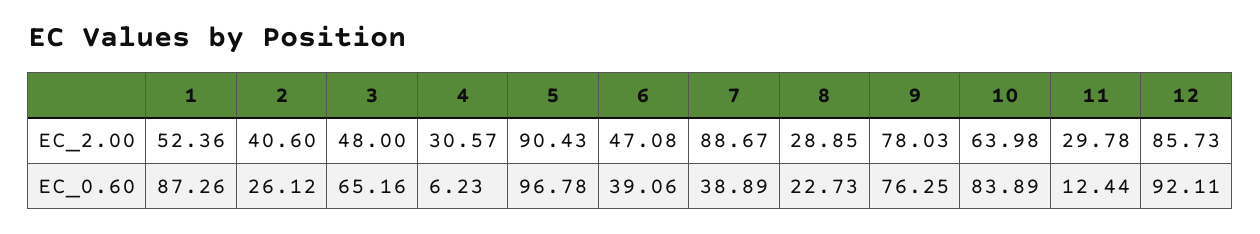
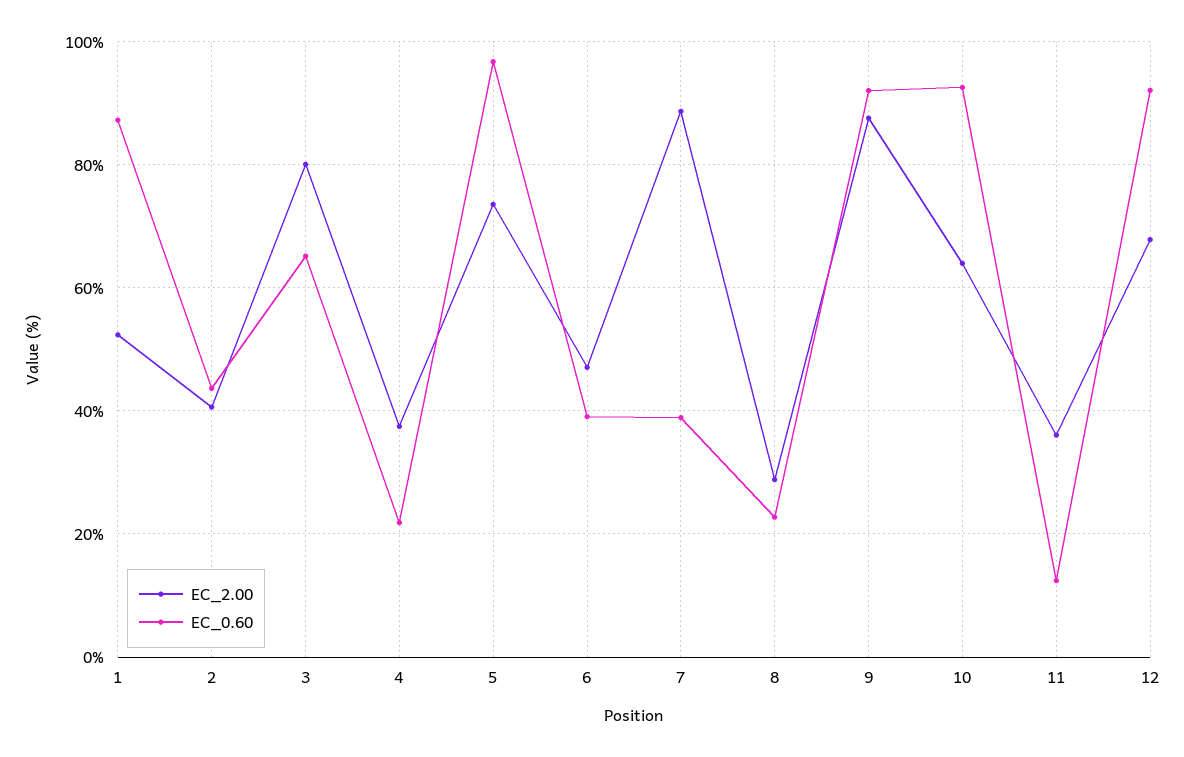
  {
    "EC_2.00": {
      "1": 52.36,
      "2": 40.6,
-     "3": 48,
+     "3": 80,
-     "4": 30.57,
+     "4": 38,
-     "5": 90.43,
+     "5": 74,
      "6": 47.08,
      "7": 88.67,
      "8": 28.85,
-     "9": 78.03,
+     "9": 88,
      "10": 63.98,
-     "11": 29.78,
+     "11": 36,
-     "12": 85.73
+     "12": 68
    },
    "EC_0.60": {
      "1": 87.26,
-     "2": 26.12,
+     "2": 44,
      "3": 65.16,
-     "4": 6.23,
+     "4": 22,
      "5": 96.78,
      "6": 39.06,
      "7": 38.89,
      "8": 22.73,
-     "9": 76.25,
+     "9": 92,
-     "10": 83.89,
+     "10": 92,
      "11": 12.44,
      "12": 92.11
    }
  }

